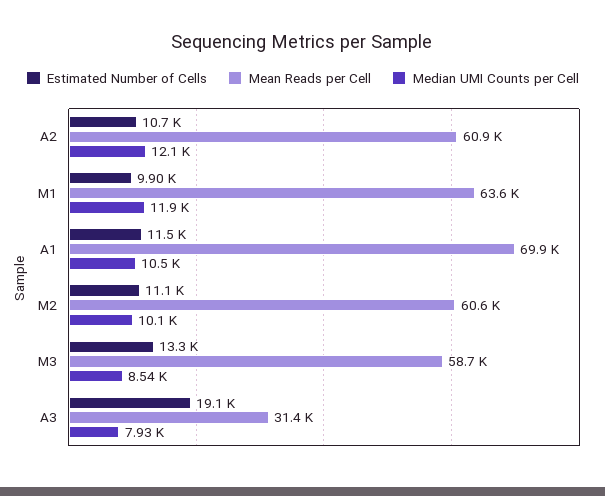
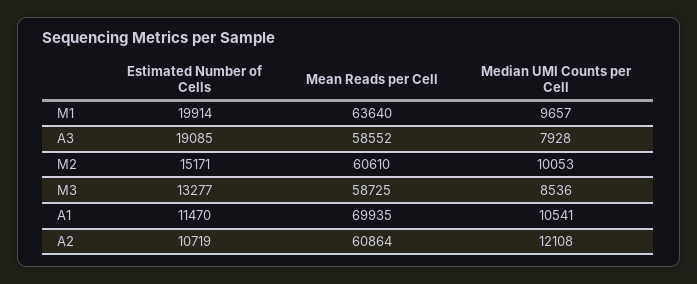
  {
    "Estimated Number of Cells": {
      "A2": 10719,
-     "M1": 9900,
+     "M1": 19914,
      "A1": 11470,
-     "M2": 11100,
+     "M2": 15171,
      "M3": 13277,
      "A3": 19085
    },
    "Mean Reads per Cell": {
      "A2": 60864,
      "M1": 63640,
      "A1": 69935,
      "M2": 60610,
      "M3": 58725,
-     "A3": 31400
+     "A3": 58552
    },
    "Median UMI Counts per Cell": {
      "A2": 12108,
-     "M1": 11900,
+     "M1": 9657,
      "A1": 10541,
      "M2": 10053,
      "M3": 8536,
      "A3": 7928
    }
  }

